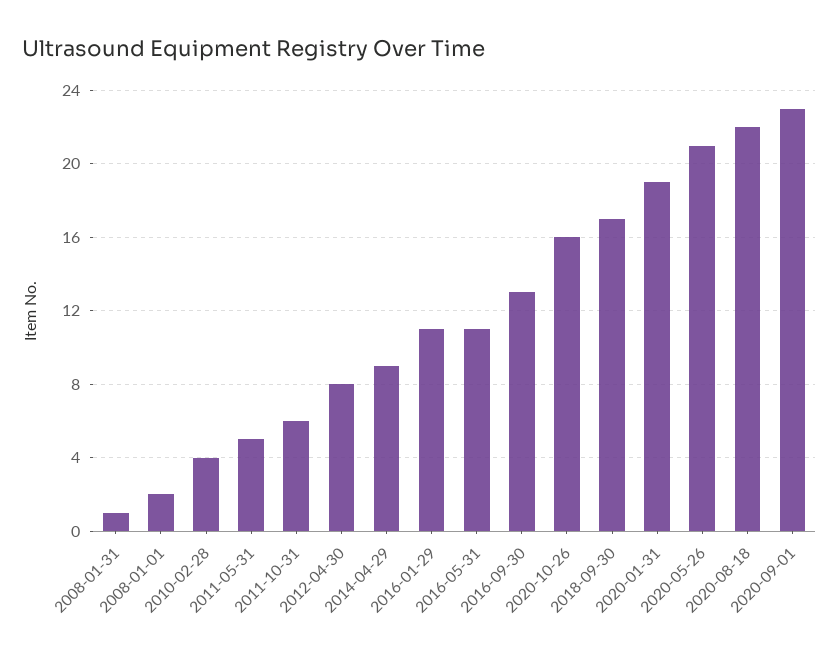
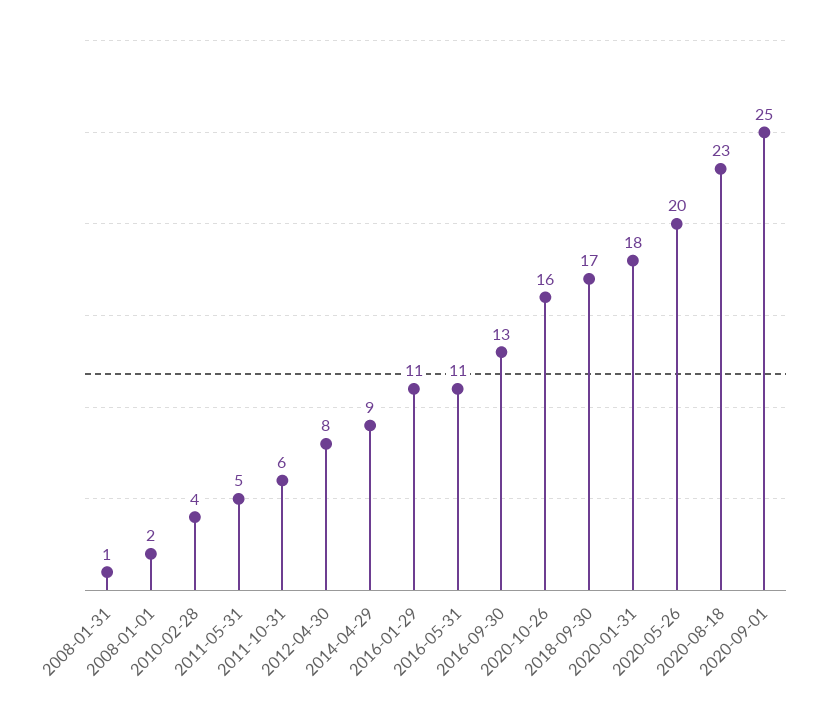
  {
    "2008-01-31": 1,
    "2008-01-01": 2,
    "2010-02-28": 4,
    "2011-05-31": 5,
    "2011-10-31": 6,
    "2012-04-30": 8,
    "2014-04-29": 9,
    "2016-01-29": 11,
    "2016-05-31": 11,
    "2016-09-30": 13,
    "2020-10-26": 16,
    "2018-09-30": 17,
-   "2020-01-31": 19,
+   "2020-01-31": 18,
-   "2020-05-26": 21,
+   "2020-05-26": 20,
-   "2020-08-18": 22,
+   "2020-08-18": 23,
-   "2020-09-01": 23
+   "2020-09-01": 25
  }

